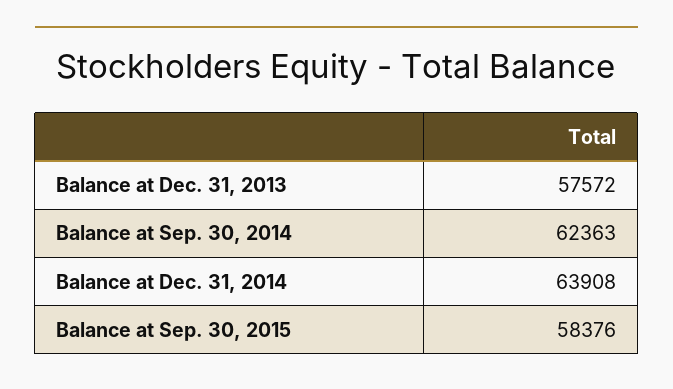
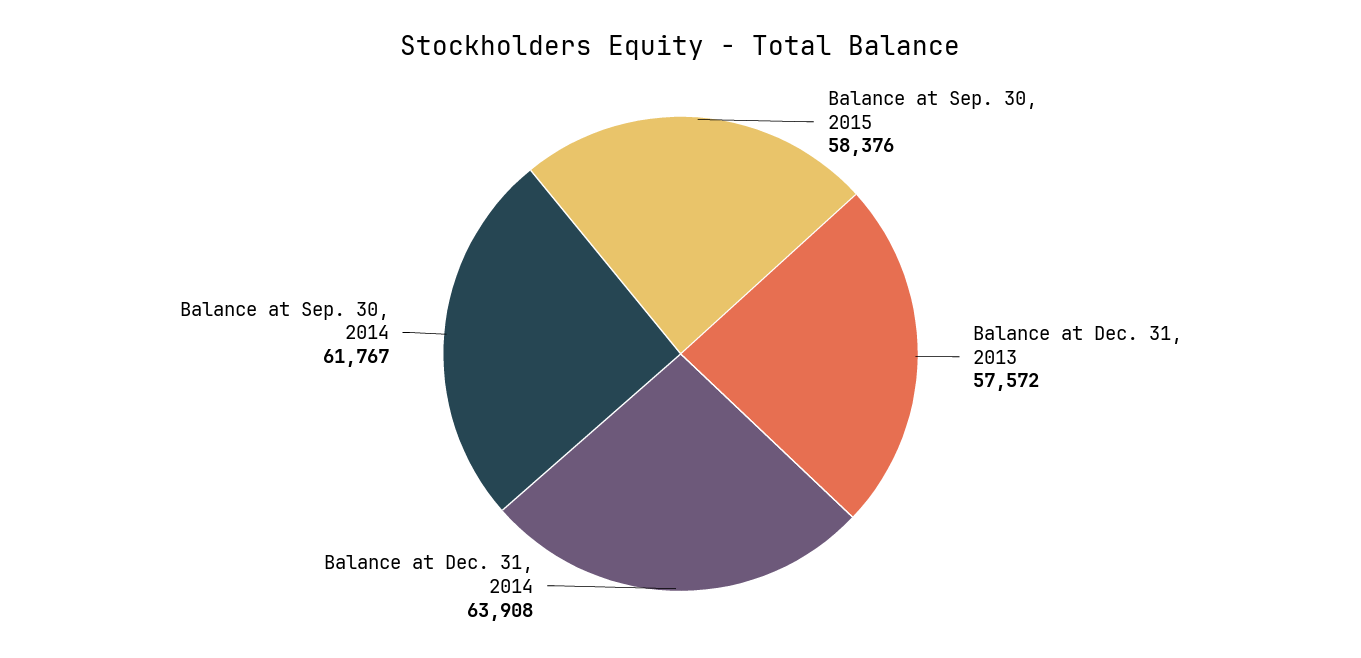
  {
    "Balance at Dec. 31, 2013": 57572,
-   "Balance at Sep. 30, 2014": 62363,
+   "Balance at Sep. 30, 2014": 61767,
    "Balance at Dec. 31, 2014": 63908,
    "Balance at Sep. 30, 2015": 58376
  }

